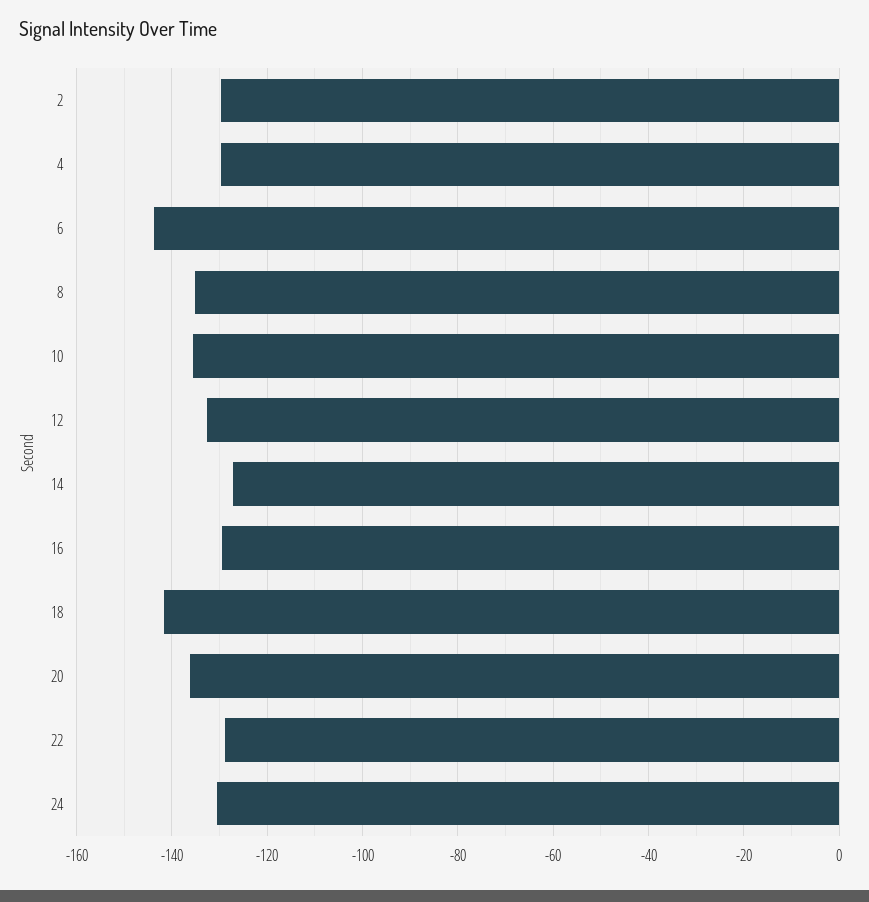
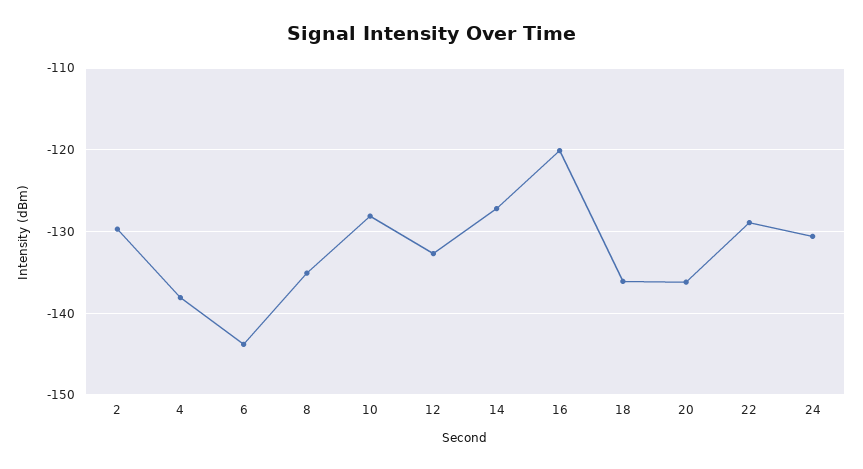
  {
    "2": -130,
-   "4": -130,
+   "4": -138,
    "6": -144,
    "8": -135,
-   "10": -136,
+   "10": -128,
    "12": -133,
    "14": -127,
-   "16": -130,
+   "16": -120,
-   "18": -142,
+   "18": -136,
    "20": -136,
    "22": -129,
    "24": -131
  }

